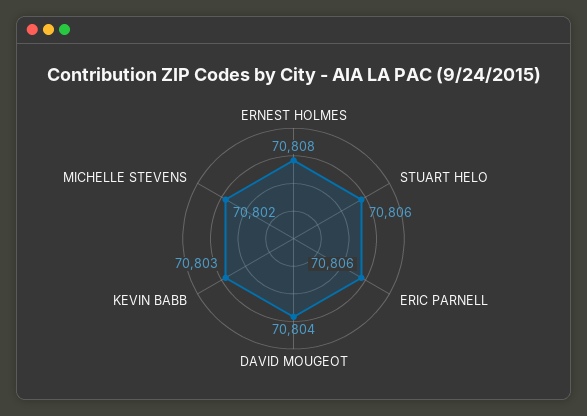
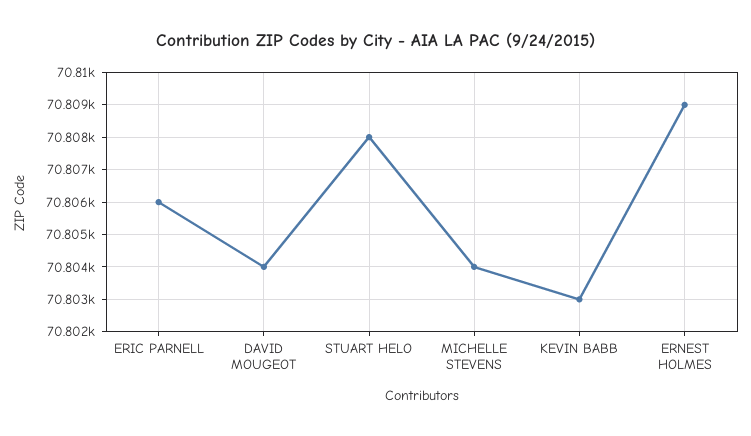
  {
-   "ERNEST HOLMES": 70808,
+   "ERNEST HOLMES": 70809,
-   "STUART HELO": 70806,
+   "STUART HELO": 70808,
    "ERIC PARNELL": 70806,
    "DAVID MOUGEOT": 70804,
    "KEVIN BABB": 70803,
-   "MICHELLE STEVENS": 70802
+   "MICHELLE STEVENS": 70804
  }

